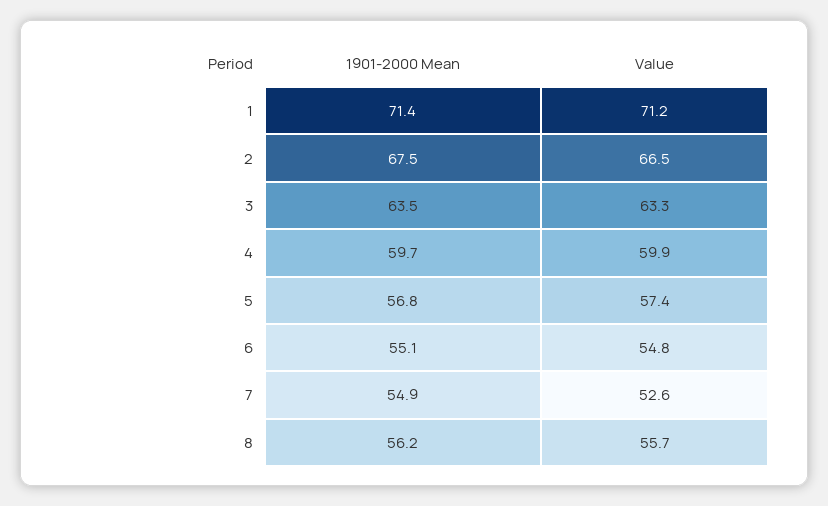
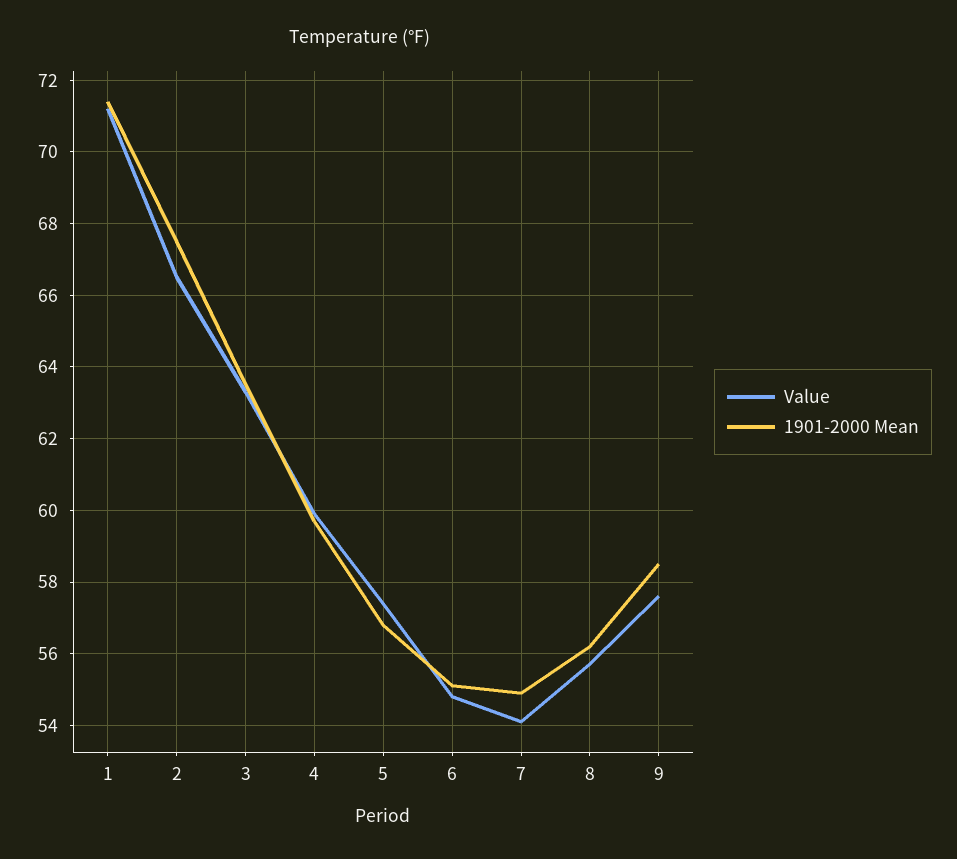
  {
    "1901-2000 Mean": {
      "1": 71.4,
      "2": 67.5,
      "3": 63.5,
      "4": 59.7,
      "5": 56.8,
      "6": 55.1,
      "7": 54.9,
-     "8": 56.2
+     "8": 56.2,
+     "9": 58.5
    },
    "Value": {
      "1": 71.2,
      "2": 66.5,
      "3": 63.3,
      "4": 59.9,
      "5": 57.4,
      "6": 54.8,
-     "7": 52.6,
+     "7": 54,
-     "8": 55.7
+     "8": 55.7,
+     "9": 57.5
    }
  }

